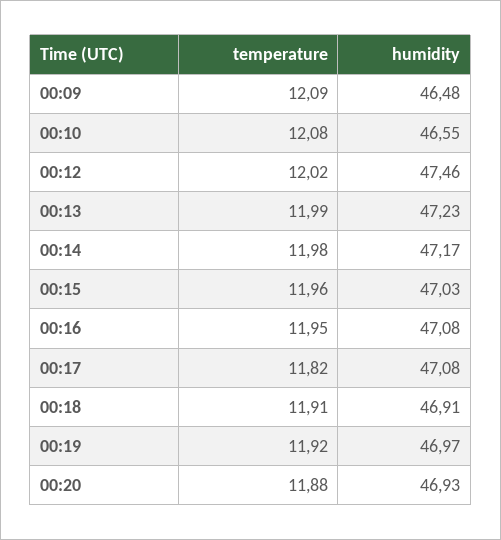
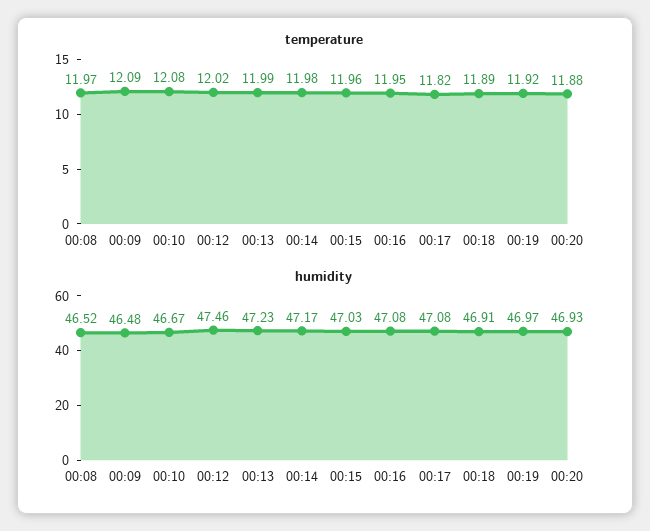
  {
    "temperature": {
      "00:09": 12.09,
      "00:10": 12.08,
      "00:12": 12.02,
      "00:13": 11.99,
      "00:14": 11.98,
      "00:15": 11.96,
      "00:16": 11.95,
      "00:17": 11.82,
-     "00:18": 11.91,
+     "00:18": 11.89,
      "00:19": 11.92,
-     "00:20": 11.88
+     "00:20": 11.88,
+     "00:08": 11.97
    },
    "humidity": {
      "00:09": 46.48,
-     "00:10": 46.55,
+     "00:10": 46.67,
      "00:12": 47.46,
      "00:13": 47.23,
      "00:14": 47.17,
      "00:15": 47.03,
      "00:16": 47.08,
      "00:17": 47.08,
      "00:18": 46.91,
      "00:19": 46.97,
-     "00:20": 46.93
+     "00:20": 46.93,
+     "00:08": 46.52
    }
  }

